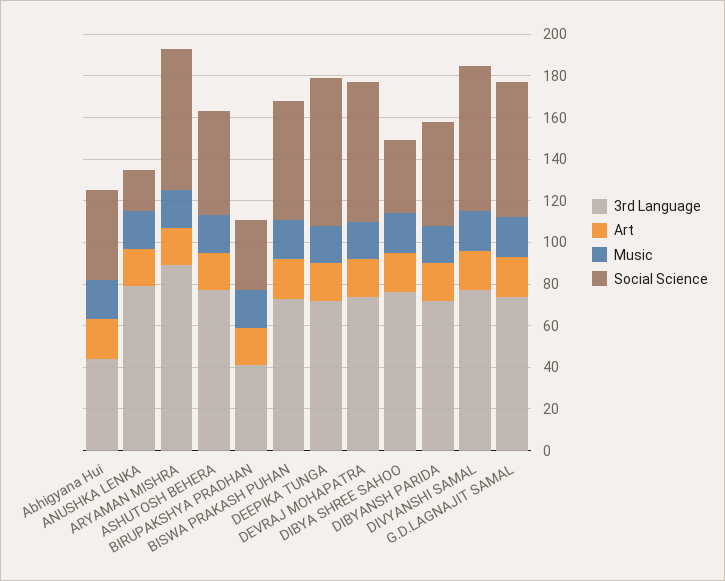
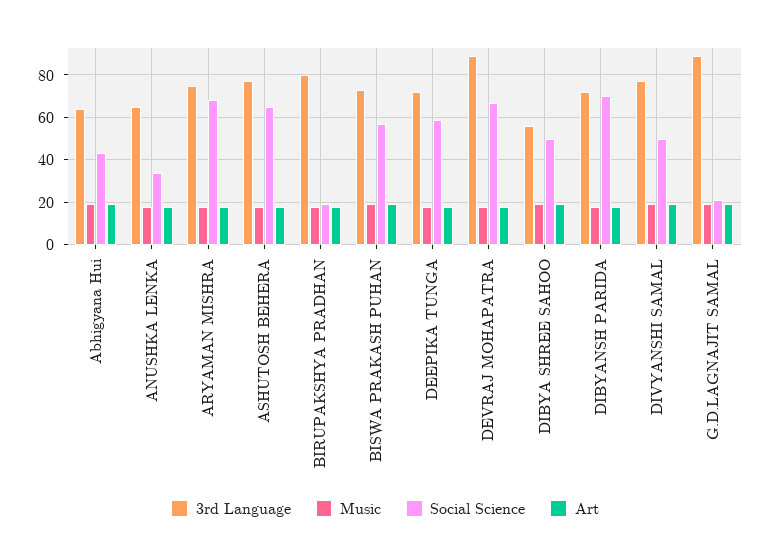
  {
    "3rd Language": {
-     "Abhigyana Hui": 45,
+     "Abhigyana Hui": 65,
-     "ANUSHKA LENKA": 80,
+     "ANUSHKA LENKA": 65,
-     "ARYAMAN MISHRA": 90,
+     "ARYAMAN MISHRA": 75,
      "ASHUTOSH BEHERA": 75,
-     "BIRUPAKSHYA PRADHAN": 40,
+     "BIRUPAKSHYA PRADHAN": 80,
      "BISWA PRAKASH PUHAN": 75,
      "DEEPIKA TUNGA": 70,
-     "DEVRAJ MOHAPATRA": 75,
+     "DEVRAJ MOHAPATRA": 90,
-     "DIBYA SHREE SAHOO": 75,
+     "DIBYA SHREE SAHOO": 55,
      "DIBYANSH PARIDA": 70,
      "DIVYANSHI SAMAL": 75,
-     "G.D.LAGNAJIT SAMAL": 75
+     "G.D.LAGNAJIT SAMAL": 90
    },
    "Art": {
      "Abhigyana Hui": 20,
      "ANUSHKA LENKA": 20,
      "ARYAMAN MISHRA": 20,
      "ASHUTOSH BEHERA": 20,
      "BIRUPAKSHYA PRADHAN": 20,
      "BISWA PRAKASH PUHAN": 20,
      "DEEPIKA TUNGA": 20,
      "DEVRAJ MOHAPATRA": 20,
      "DIBYA SHREE SAHOO": 20,
      "DIBYANSH PARIDA": 20,
      "DIVYANSHI SAMAL": 20,
      "G.D.LAGNAJIT SAMAL": 20
    },
    "Music": {
      "Abhigyana Hui": 20,
      "ANUSHKA LENKA": 20,
      "ARYAMAN MISHRA": 20,
      "ASHUTOSH BEHERA": 20,
      "BIRUPAKSHYA PRADHAN": 20,
      "BISWA PRAKASH PUHAN": 20,
      "DEEPIKA TUNGA": 20,
      "DEVRAJ MOHAPATRA": 20,
      "DIBYA SHREE SAHOO": 20,
      "DIBYANSH PARIDA": 20,
      "DIVYANSHI SAMAL": 20,
      "G.D.LAGNAJIT SAMAL": 20
    },
    "Social Science": {
      "Abhigyana Hui": 45,
-     "ANUSHKA LENKA": 20,
+     "ANUSHKA LENKA": 35,
      "ARYAMAN MISHRA": 70,
-     "ASHUTOSH BEHERA": 50,
+     "ASHUTOSH BEHERA": 65,
-     "BIRUPAKSHYA PRADHAN": 35,
+     "BIRUPAKSHYA PRADHAN": 20,
      "BISWA PRAKASH PUHAN": 55,
-     "DEEPIKA TUNGA": 70,
+     "DEEPIKA TUNGA": 60,
      "DEVRAJ MOHAPATRA": 65,
-     "DIBYA SHREE SAHOO": 35,
+     "DIBYA SHREE SAHOO": 50,
-     "DIBYANSH PARIDA": 50,
+     "DIBYANSH PARIDA": 70,
-     "DIVYANSHI SAMAL": 70,
+     "DIVYANSHI SAMAL": 50,
-     "G.D.LAGNAJIT SAMAL": 65
+     "G.D.LAGNAJIT SAMAL": 20
    }
  }

